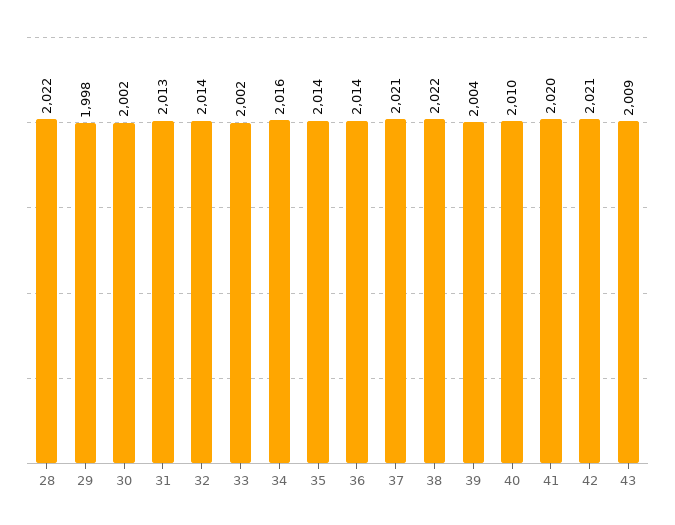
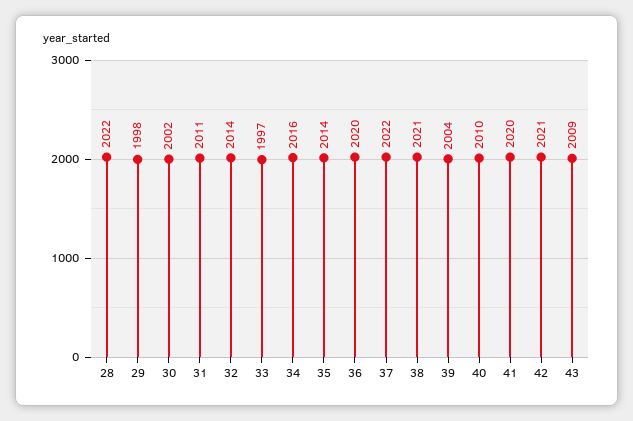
  {
    "28": 2022,
    "29": 1998,
    "30": 2002,
-   "31": 2013,
+   "31": 2011,
    "32": 2014,
-   "33": 2002,
+   "33": 1997,
    "34": 2016,
    "35": 2014,
-   "36": 2014,
+   "36": 2020,
-   "37": 2021,
+   "37": 2022,
-   "38": 2022,
+   "38": 2021,
    "39": 2004,
    "40": 2010,
    "41": 2020,
    "42": 2021,
    "43": 2009
  }

